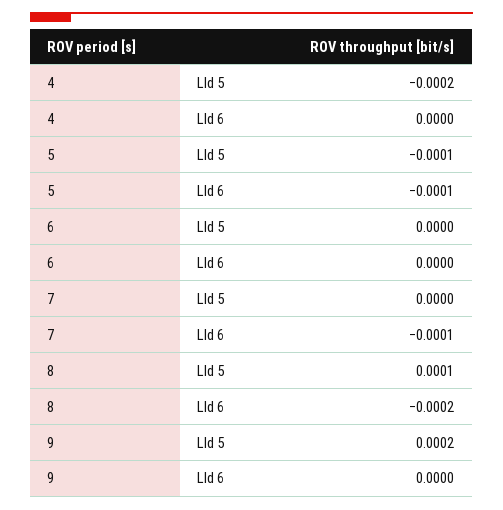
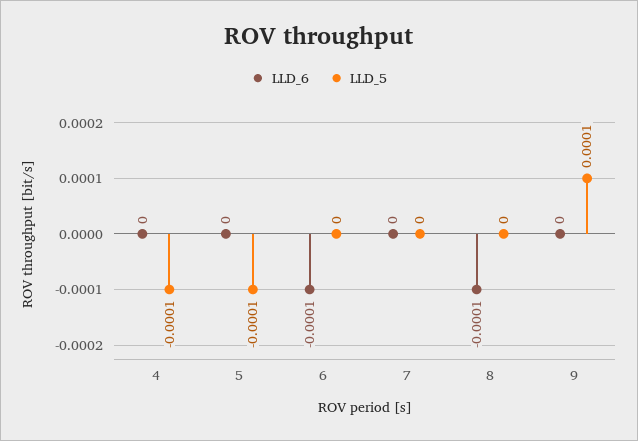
  {
    "Lld 5": {
-     "4": -0.0002,
+     "4": -0.0001,
      "5": -0.0001,
      "6": 0,
      "7": 0,
-     "8": 0.0001,
+     "8": 0,
-     "9": 0.0002
+     "9": 0.0001
    },
    "Lld 6": {
      "4": 0,
-     "5": -0.0001,
+     "5": 0,
-     "6": 0,
+     "6": -0.0001,
-     "7": -0.0001,
+     "7": 0,
-     "8": -0.0002,
+     "8": -0.0001,
      "9": 0
    }
  }

